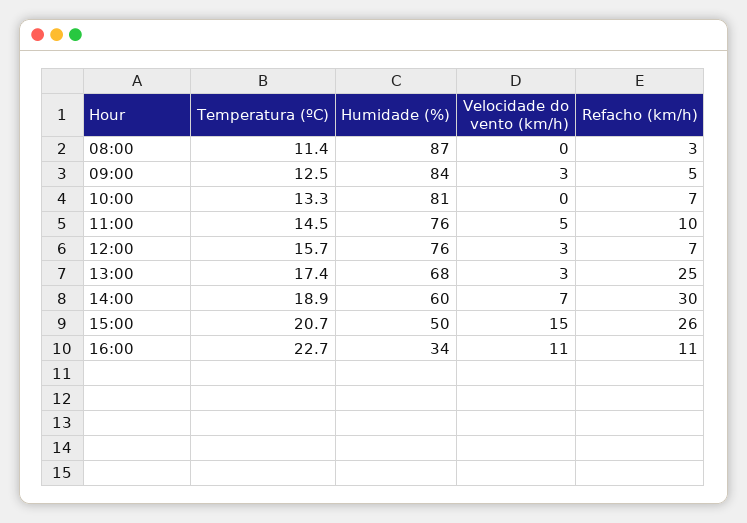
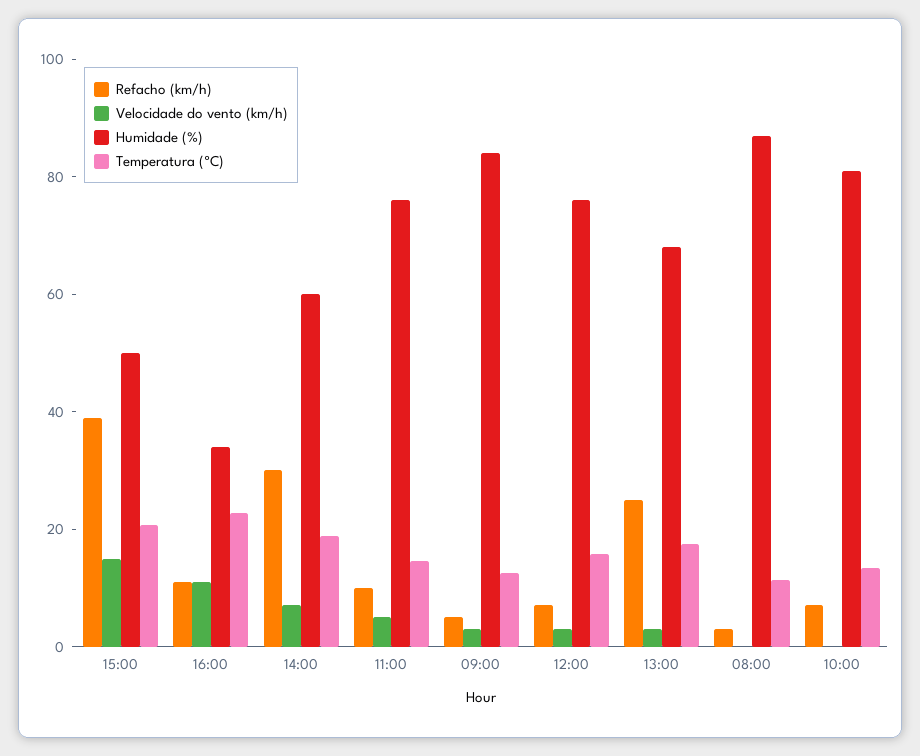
  {
    "Temperatura (ºC)": {
      "08:00": 11.4,
      "09:00": 12.5,
      "10:00": 13.3,
      "11:00": 14.5,
      "12:00": 15.7,
      "13:00": 17.4,
      "14:00": 18.9,
      "15:00": 20.7,
      "16:00": 22.7
    },
    "Humidade (%)": {
      "08:00": 87,
      "09:00": 84,
      "10:00": 81,
      "11:00": 76,
      "12:00": 76,
      "13:00": 68,
      "14:00": 60,
      "15:00": 50,
      "16:00": 34
    },
    "Velocidade do vento (km/h)": {
      "08:00": 0,
      "09:00": 3,
      "10:00": 0,
      "11:00": 5,
      "12:00": 3,
      "13:00": 3,
      "14:00": 7,
      "15:00": 15,
      "16:00": 11
    },
    "Refacho (km/h)": {
      "08:00": 3,
      "09:00": 5,
      "10:00": 7,
      "11:00": 10,
      "12:00": 7,
      "13:00": 25,
      "14:00": 30,
-     "15:00": 26,
+     "15:00": 40,
      "16:00": 11
    }
  }

